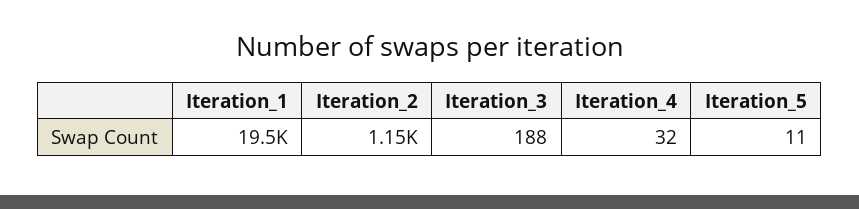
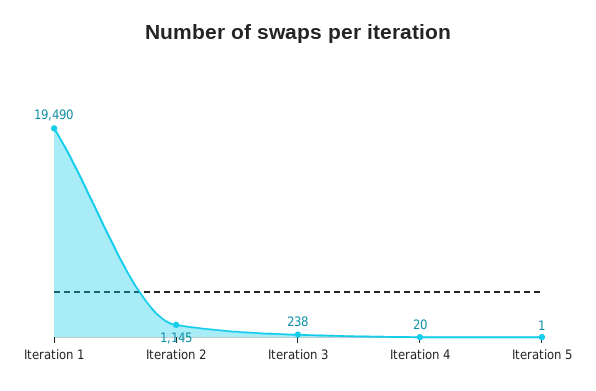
  {
    "Iteration_1": 19490,
    "Iteration_2": 1145,
-   "Iteration_3": 188,
+   "Iteration_3": 238,
-   "Iteration_4": 32,
+   "Iteration_4": 20,
-   "Iteration_5": 11
+   "Iteration_5": 1
  }

